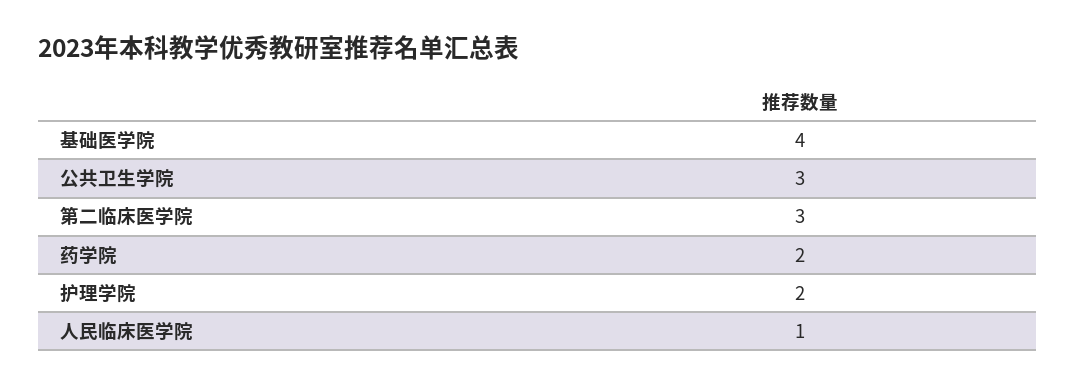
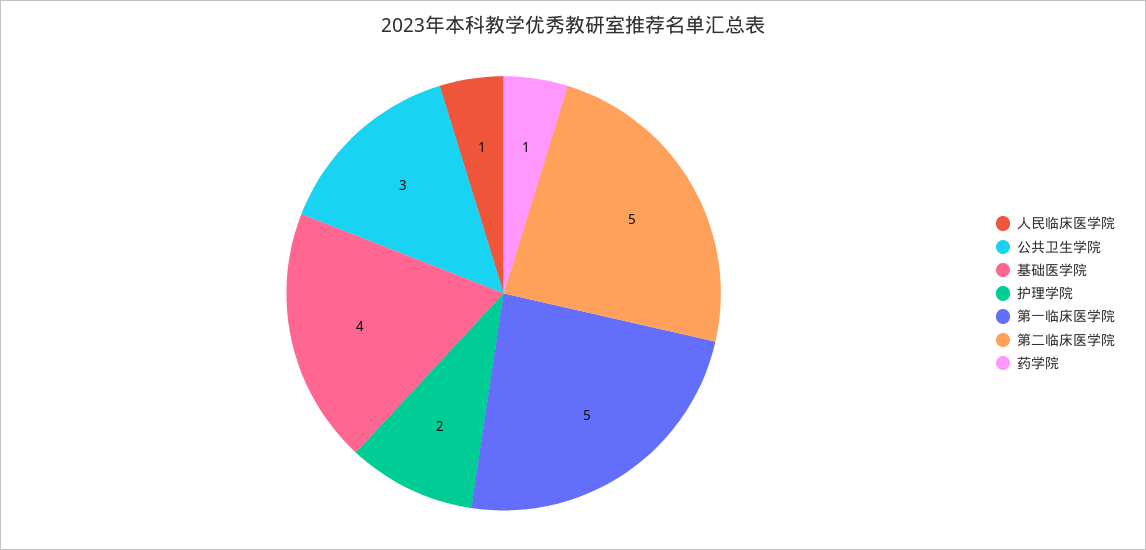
  {
    "基础医学院": 4,
    "公共卫生学院": 3,
-   "第二临床医学院": 3,
+   "第二临床医学院": 5,
-   "药学院": 2,
+   "药学院": 1,
    "护理学院": 2,
-   "人民临床医学院": 1
+   "人民临床医学院": 1,
+   "第一临床医学院": 5
  }

